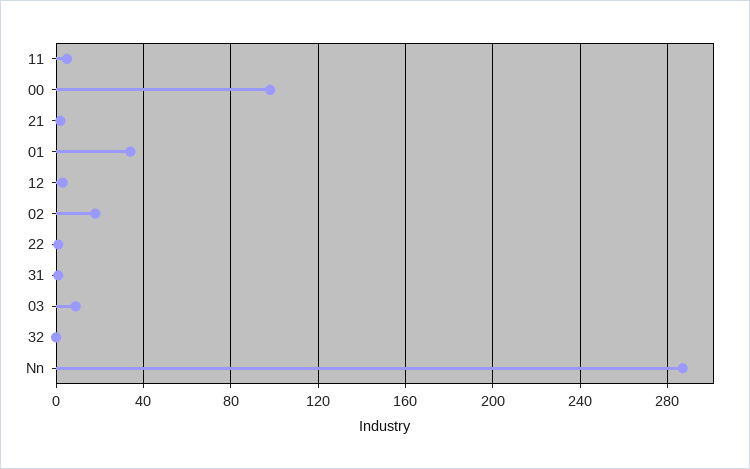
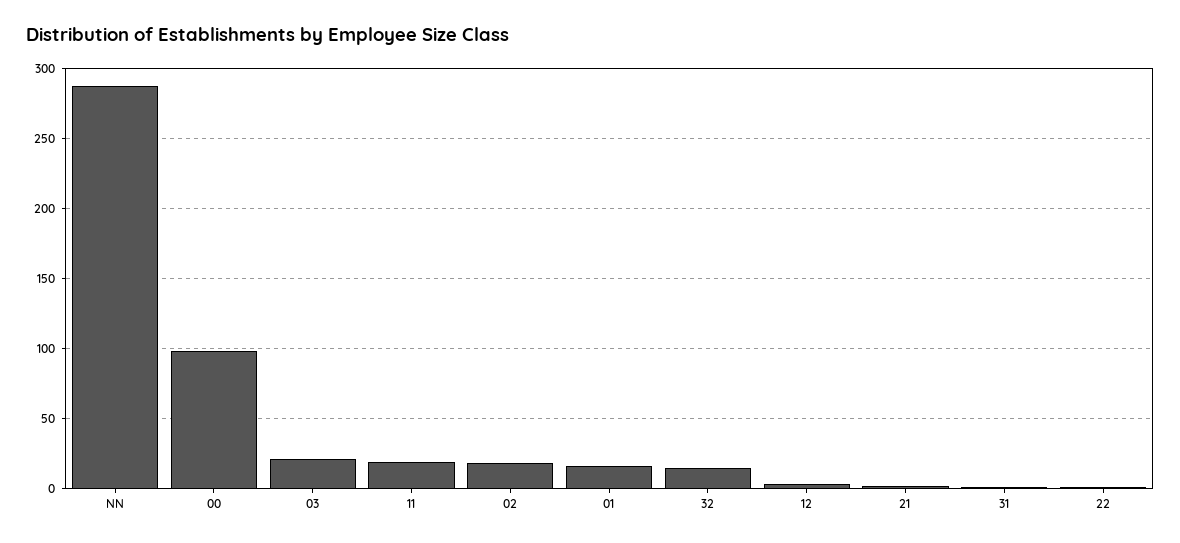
  {
-   "11": 5,
+   "11": 20,
    "00": 100,
    "21": 0,
-   "01": 35,
+   "01": 15,
    "12": 5,
    "02": 20,
    "22": 0,
    "31": 0,
-   "03": 10,
+   "03": 20,
-   "32": 0,
+   "32": 15,
    "Nn": 285
  }

